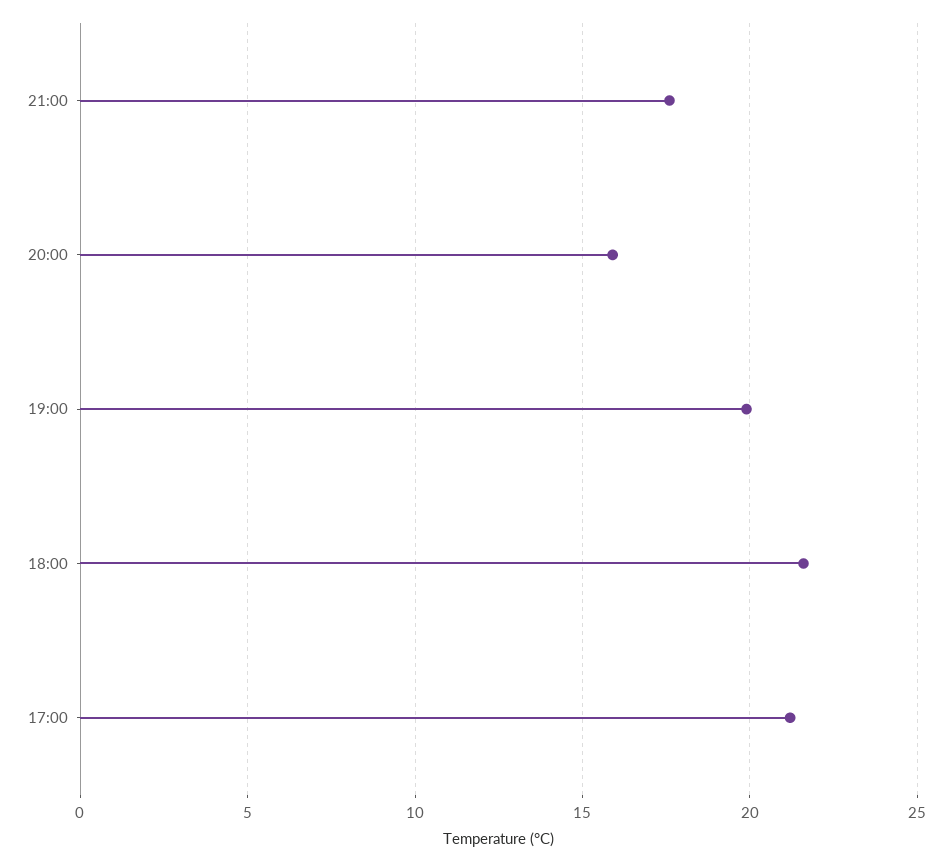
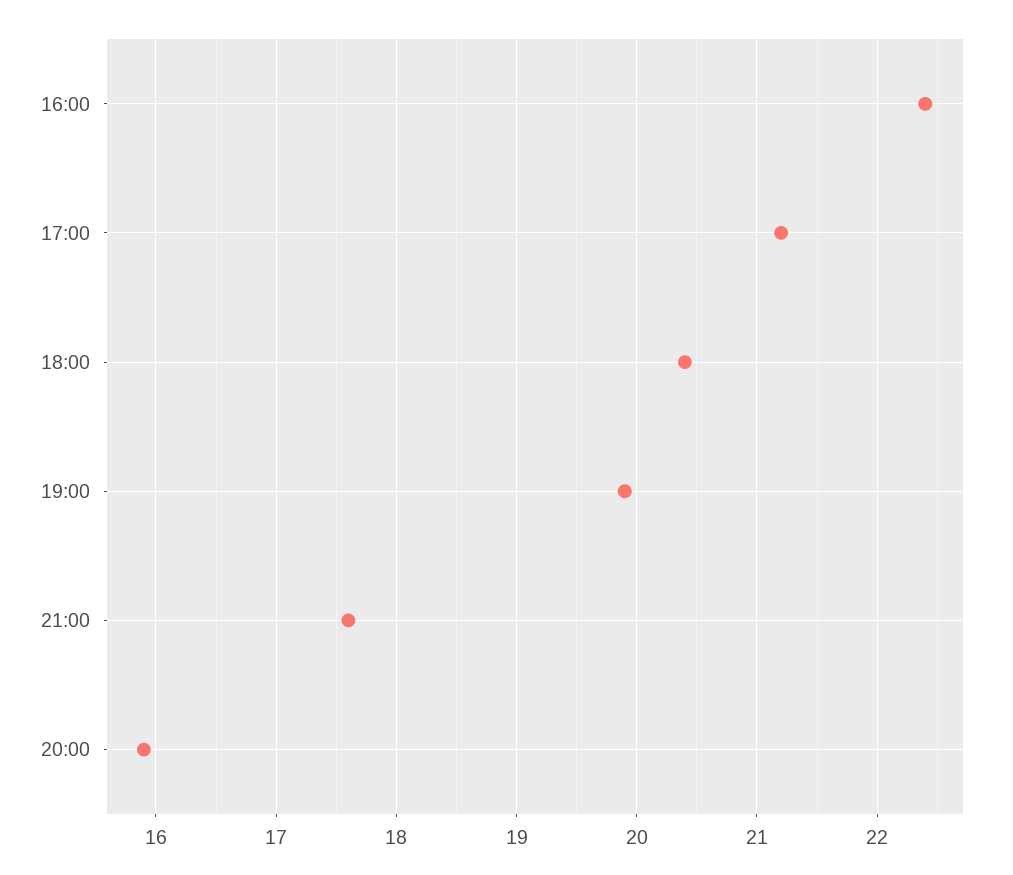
  {
    "21:00": 17.6,
    "20:00": 15.9,
    "19:00": 19.9,
-   "18:00": 21.5,
+   "18:00": 20.4,
-   "17:00": 21.2
+   "17:00": 21.2,
+   "16:00": 22.4
  }

